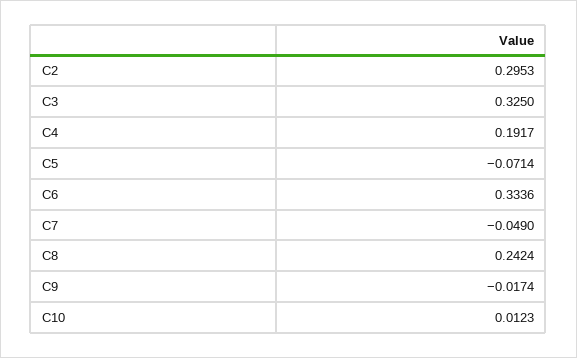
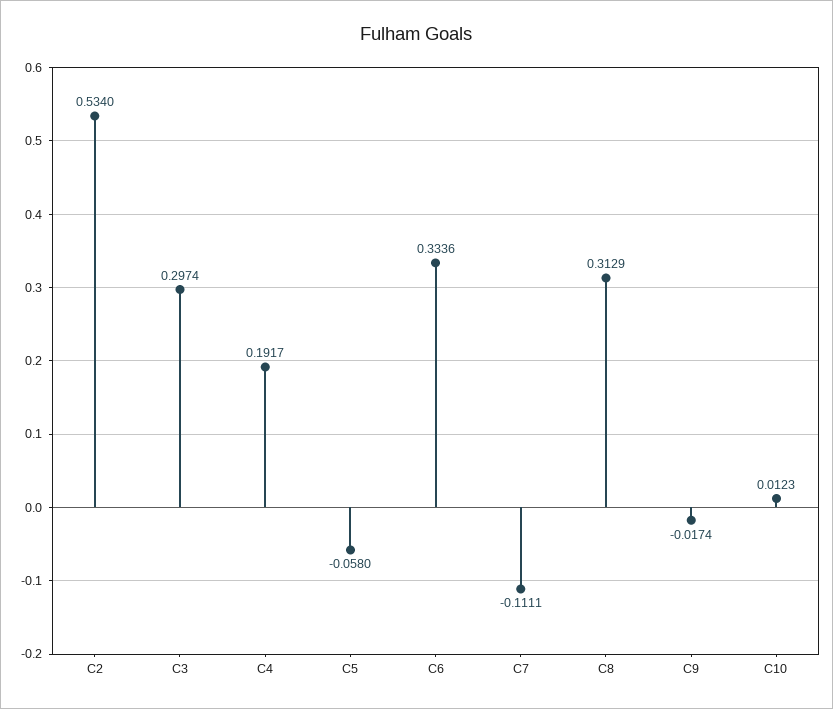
  {
-   "C2": 0.2953,
+   "C2": 0.534,
-   "C3": 0.325,
+   "C3": 0.2974,
    "C4": 0.1917,
-   "C5": -0.0714,
+   "C5": -0.058,
    "C6": 0.3336,
-   "C7": -0.049,
+   "C7": -0.1111,
-   "C8": 0.2424,
+   "C8": 0.3129,
    "C9": -0.0174,
    "C10": 0.0123
  }

